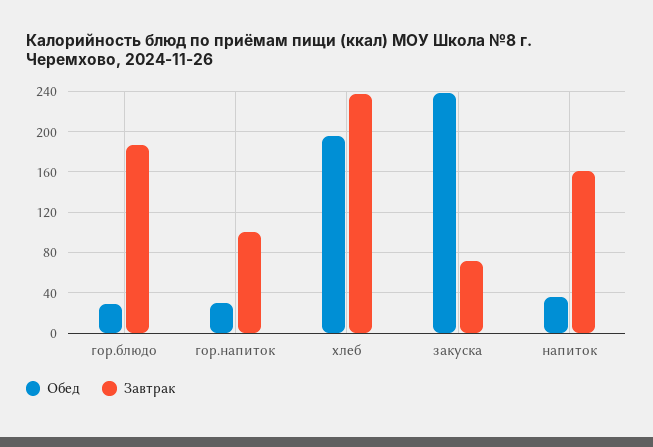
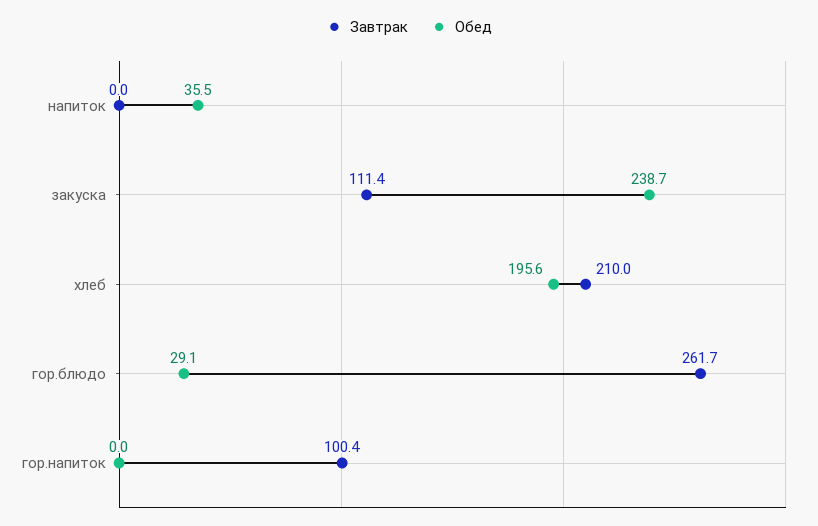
  {
    "Обед": {
      "гор.блюдо": 29.1,
-     "гор.напиток": 30,
+     "гор.напиток": 0,
      "хлеб": 195.6,
      "закуска": 238.7,
      "напиток": 35.5
    },
    "Завтрак": {
-     "гор.блюдо": 190,
+     "гор.блюдо": 261.7,
      "гор.напиток": 100.4,
-     "хлеб": 240,
+     "хлеб": 210,
-     "закуска": 70,
+     "закуска": 111.4,
-     "напиток": 160
+     "напиток": 0
    }
  }

